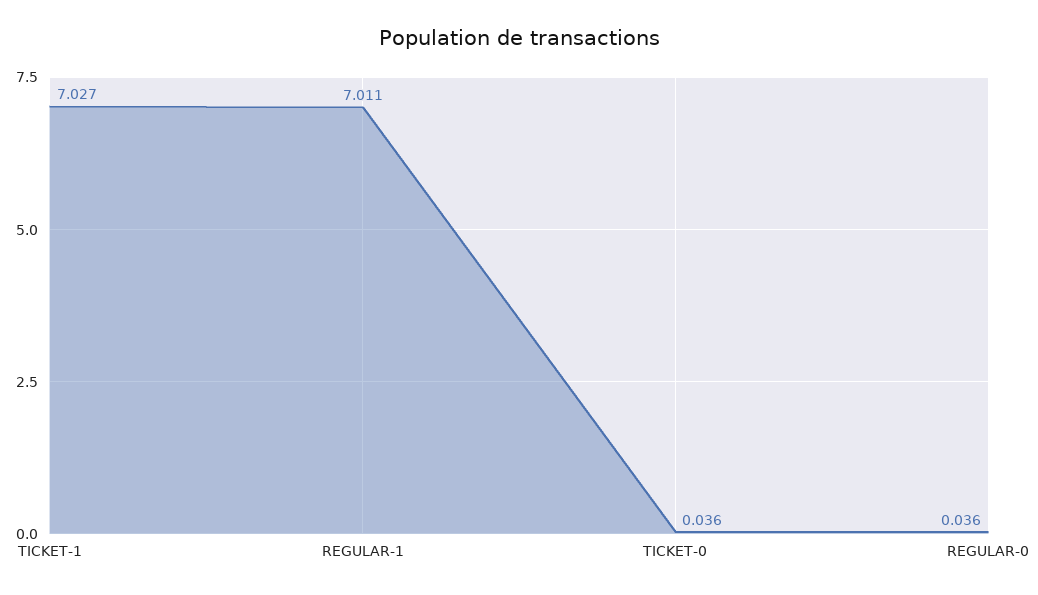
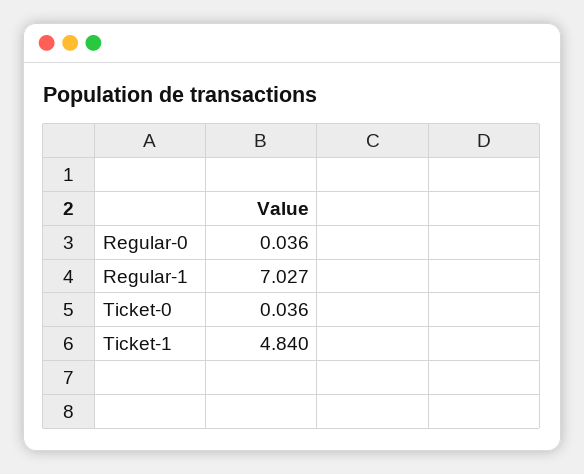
  {
-   "TICKET-1": 7.027,
+   "TICKET-1": 4.84,
-   "REGULAR-1": 7.011,
+   "REGULAR-1": 7.027,
    "TICKET-0": 0.036,
    "REGULAR-0": 0.036
  }

